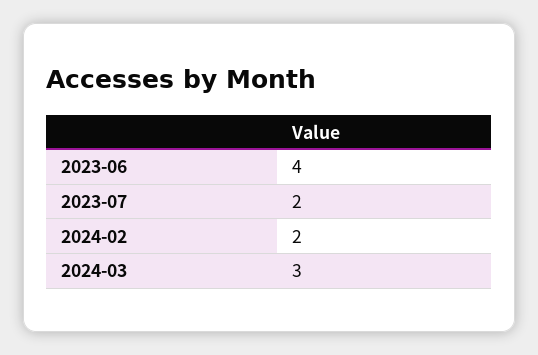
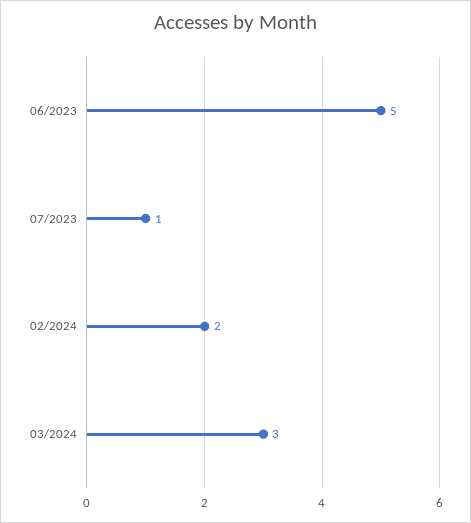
  {
-   "2023-06": 4,
+   "2023-06": 5,
-   "2023-07": 2,
+   "2023-07": 1,
    "2024-02": 2,
    "2024-03": 3
  }

